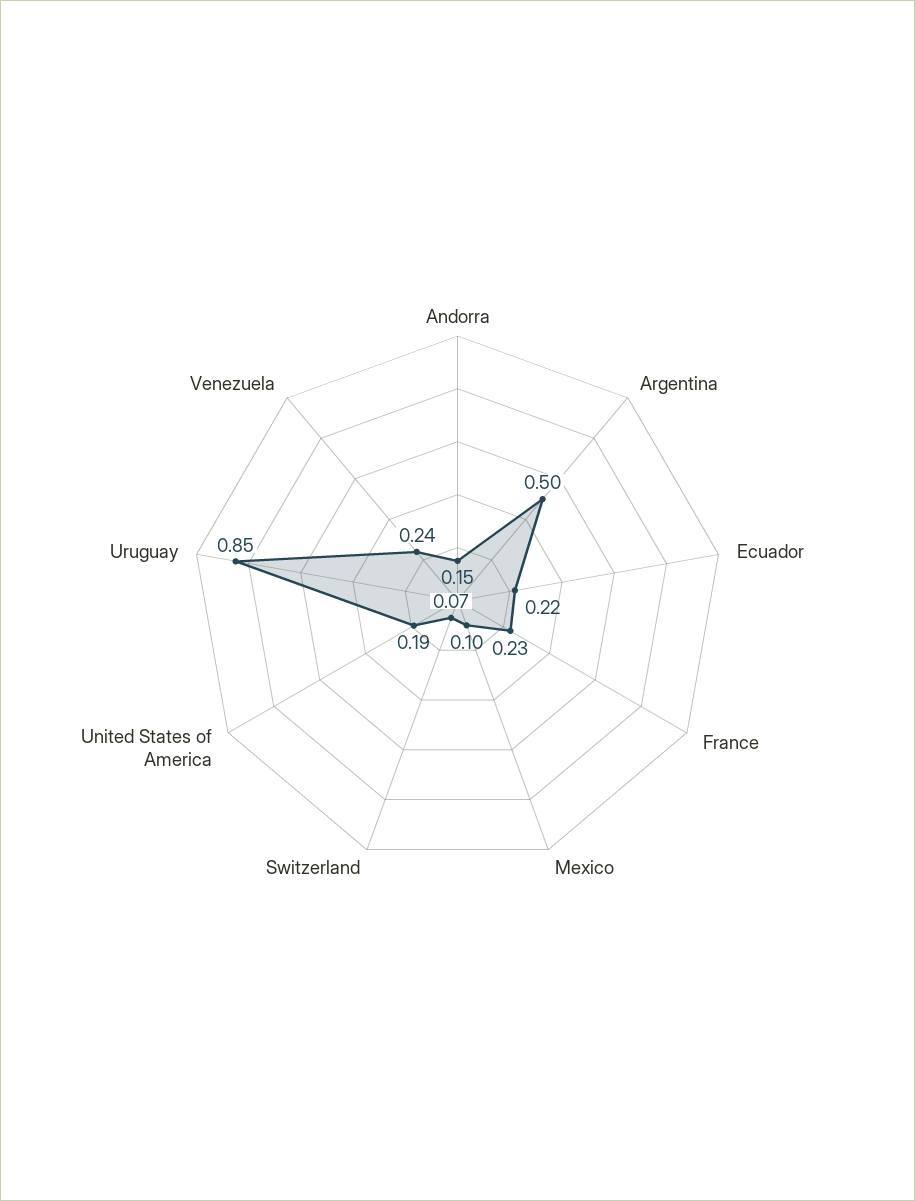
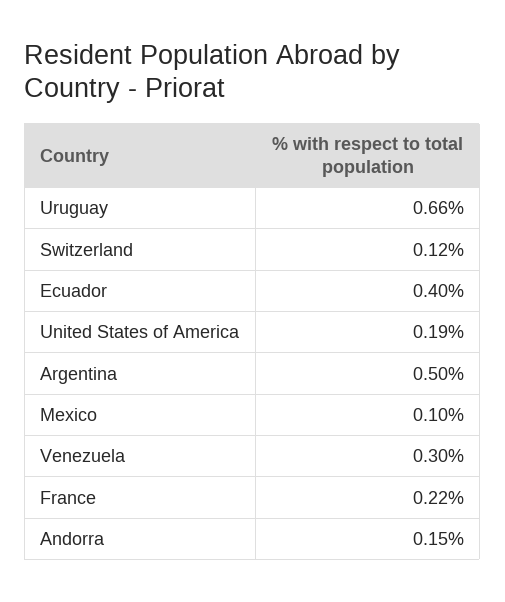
  {
    "Andorra": 0.15,
    "Argentina": 0.5,
-   "Ecuador": 0.22,
+   "Ecuador": 0.4,
-   "France": 0.23,
+   "France": 0.22,
    "Mexico": 0.1,
-   "Switzerland": 0.07,
+   "Switzerland": 0.12,
    "United States of America": 0.19,
-   "Uruguay": 0.85,
+   "Uruguay": 0.66,
-   "Venezuela": 0.24
+   "Venezuela": 0.3
  }

